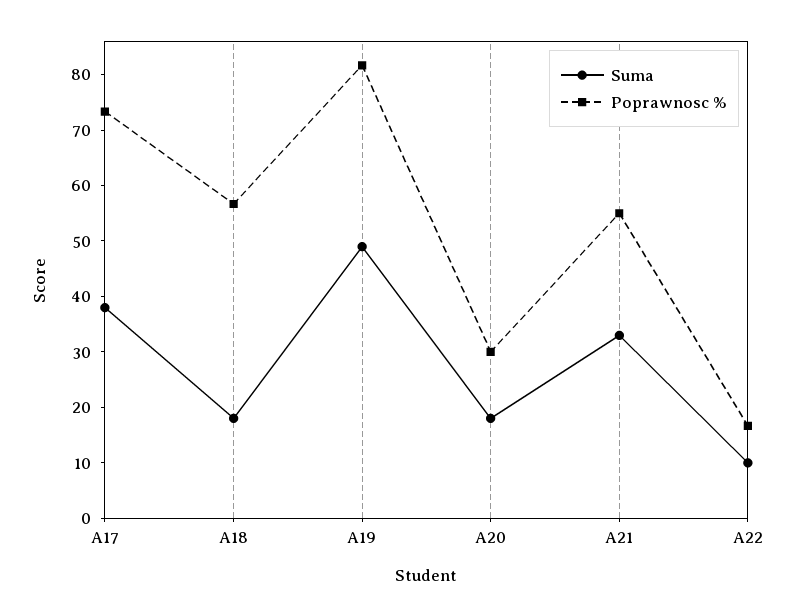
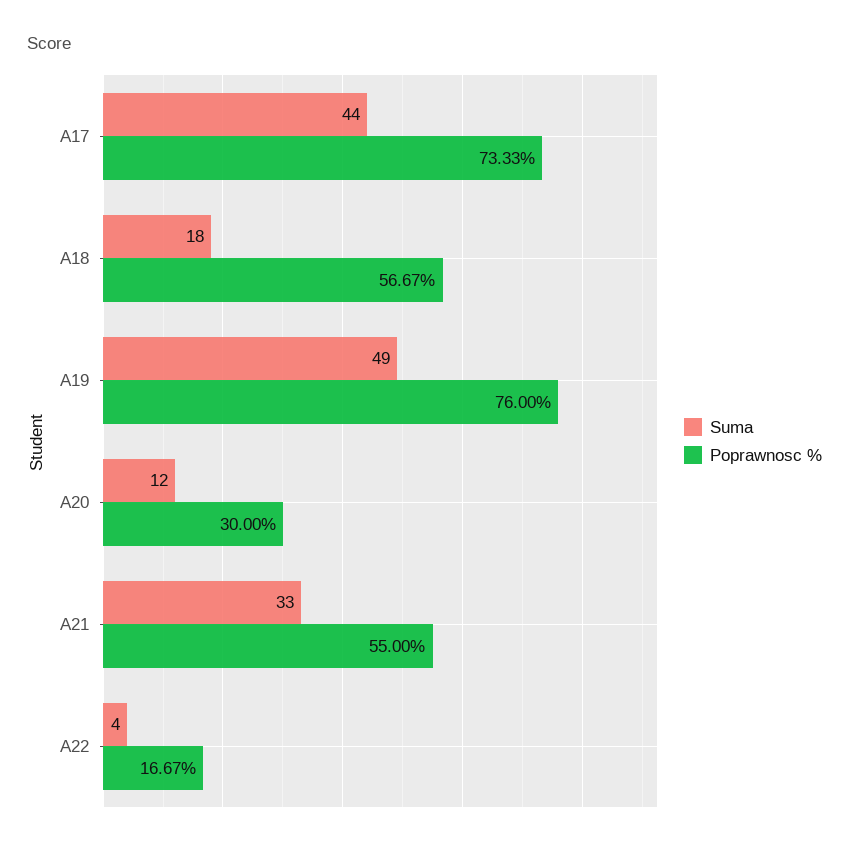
  {
    "Suma": {
-     "A17": 38,
+     "A17": 44,
      "A18": 18,
      "A19": 49,
-     "A20": 18,
+     "A20": 12,
      "A21": 33,
-     "A22": 10
+     "A22": 4
    },
    "Poprawnosc %": {
      "A17": 73.33,
      "A18": 56.67,
-     "A19": 82,
+     "A19": 76,
      "A20": 30,
      "A21": 55,
      "A22": 16.67
    }
  }

